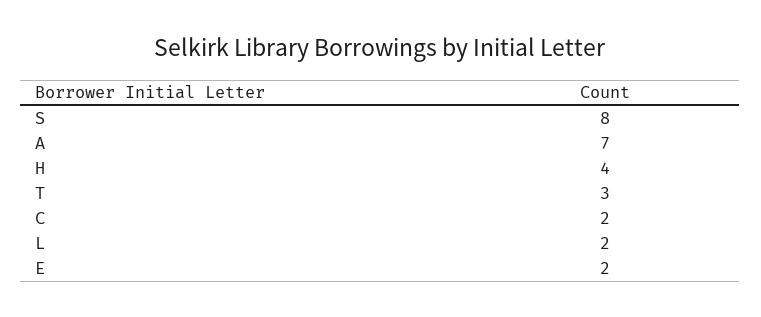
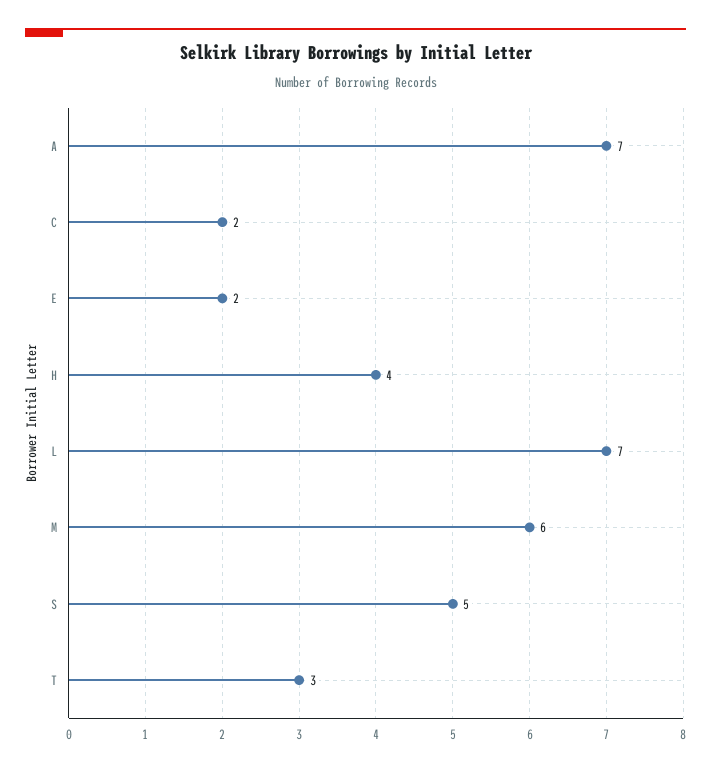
  {
-   "S": 8,
+   "S": 5,
    "A": 7,
    "H": 4,
    "T": 3,
    "C": 2,
-   "L": 2,
+   "L": 7,
-   "E": 2
+   "E": 2,
+   "M": 6
  }

